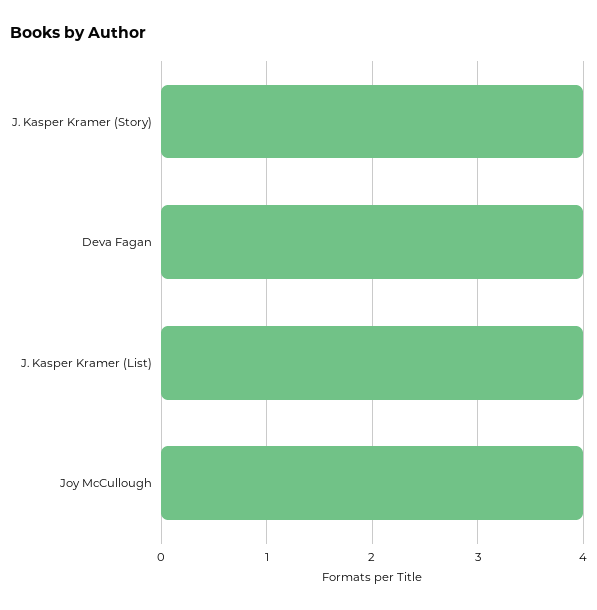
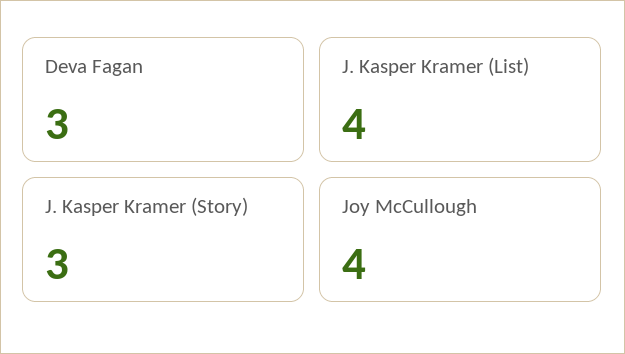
  {
-   "J. Kasper Kramer (Story)": 4,
+   "J. Kasper Kramer (Story)": 3,
-   "Deva Fagan": 4,
+   "Deva Fagan": 3,
    "J. Kasper Kramer (List)": 4,
    "Joy McCullough": 4
  }

